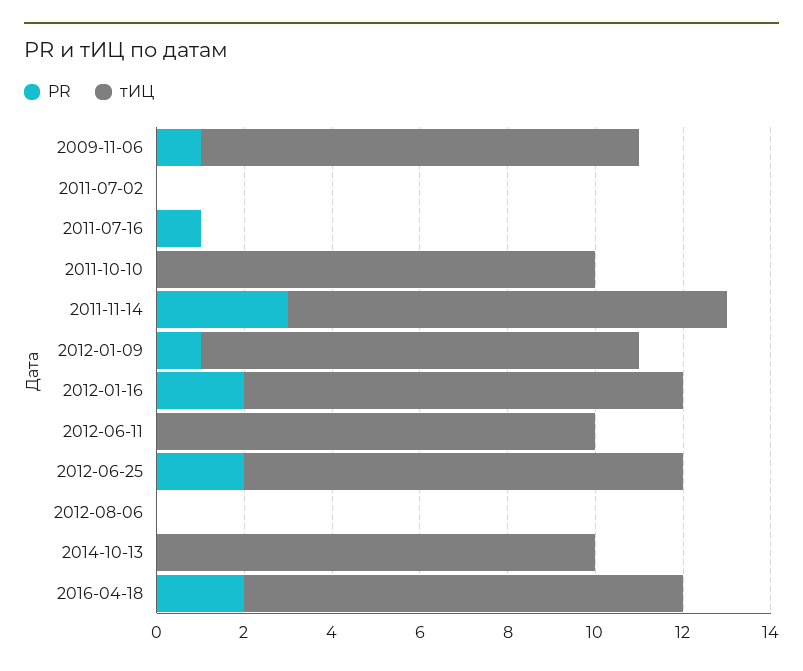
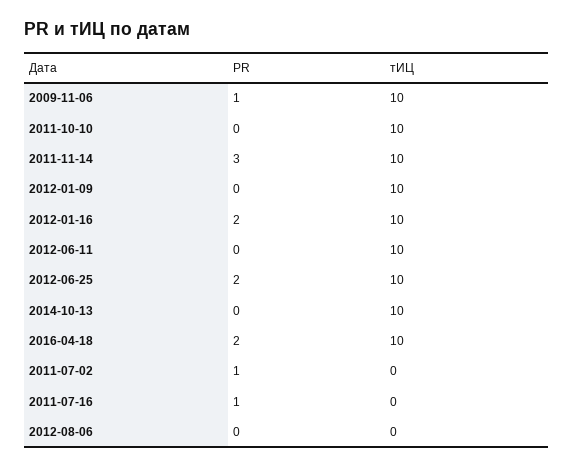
  {
    "PR": {
      "2009-11-06": 1,
-     "2011-07-02": 0,
+     "2011-07-02": 1,
      "2011-07-16": 1,
      "2011-10-10": 0,
      "2011-11-14": 3,
-     "2012-01-09": 1,
+     "2012-01-09": 0,
      "2012-01-16": 2,
      "2012-06-11": 0,
      "2012-06-25": 2,
      "2012-08-06": 0,
      "2014-10-13": 0,
      "2016-04-18": 2
    },
    "тИЦ": {
      "2009-11-06": 10,
      "2011-07-02": 0,
      "2011-07-16": 0,
      "2011-10-10": 10,
      "2011-11-14": 10,
      "2012-01-09": 10,
      "2012-01-16": 10,
      "2012-06-11": 10,
      "2012-06-25": 10,
      "2012-08-06": 0,
      "2014-10-13": 10,
      "2016-04-18": 10
    }
  }

